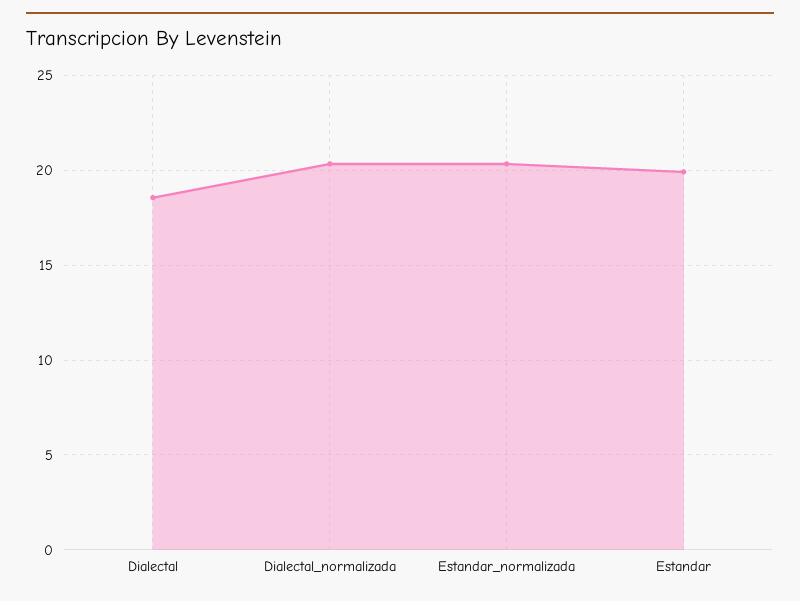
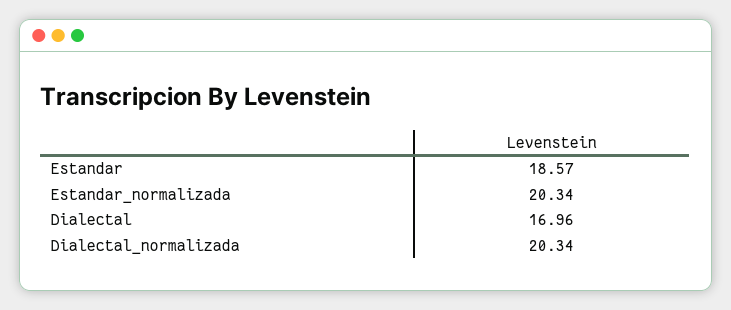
  {
-   "Dialectal": 18.5,
+   "Dialectal": 16.96,
    "Dialectal_normalizada": 20.34,
    "Estandar_normalizada": 20.34,
-   "Estandar": 20
+   "Estandar": 18.57
  }

